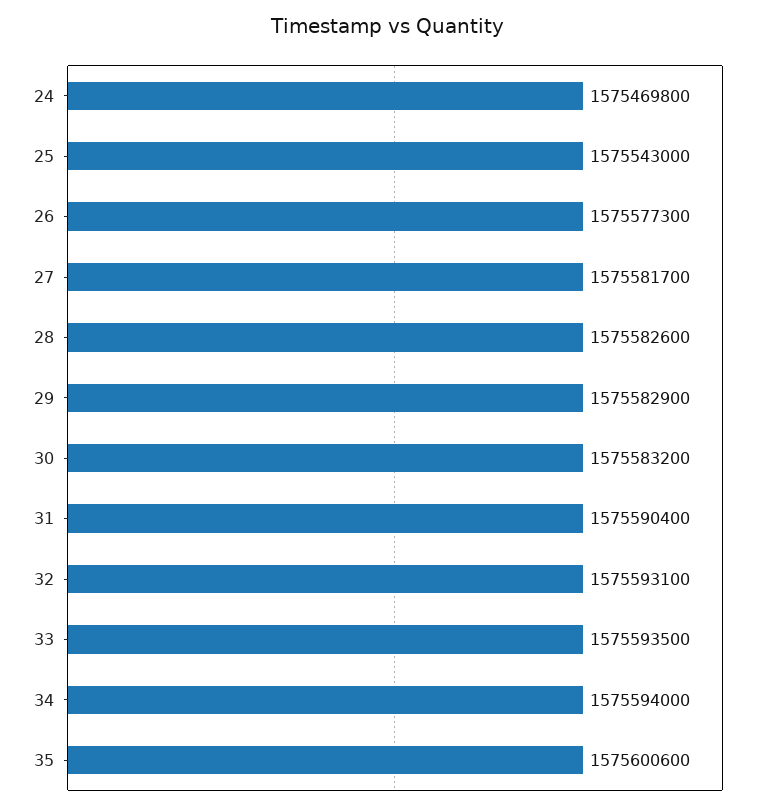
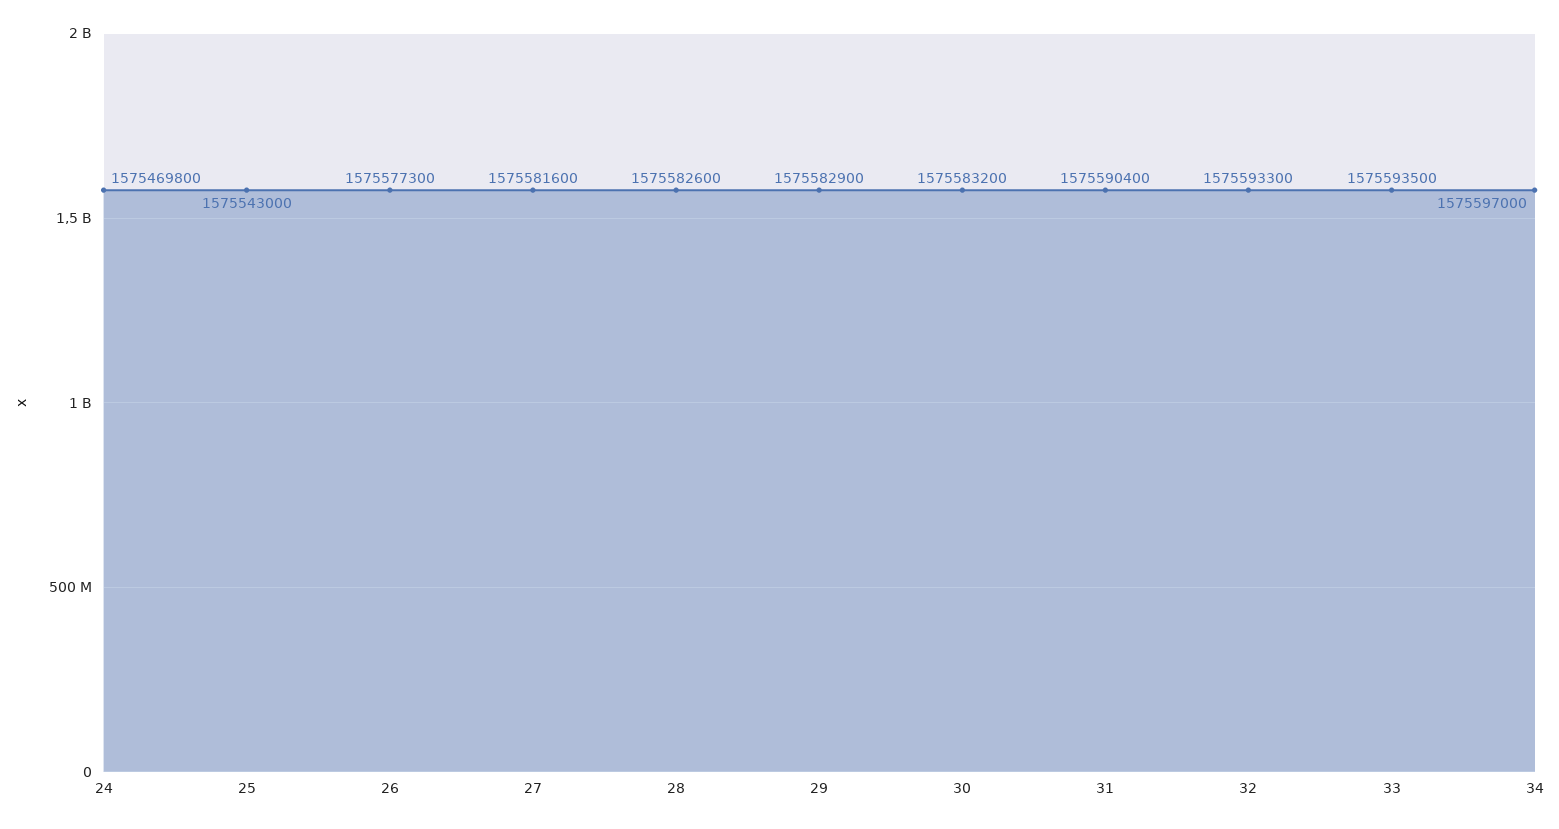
  {
    "24": 1575469800,
    "25": 1575543000,
    "26": 1575577300,
-   "27": 1575581700,
+   "27": 1575581600,
    "28": 1575582600,
    "29": 1575582900,
    "30": 1575583200,
    "31": 1575590400,
-   "32": 1575593100,
+   "32": 1575593300,
    "33": 1575593500,
-   "34": 1575594000,
+   "34": 1575597000
-   "35": 1575600600
  }

